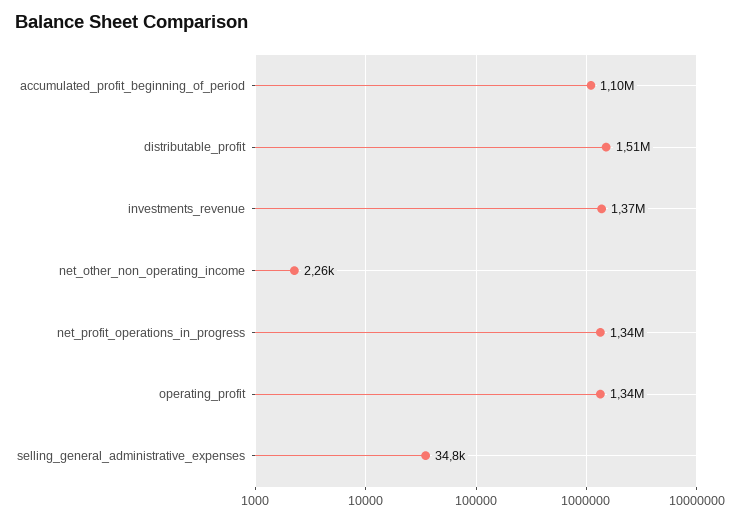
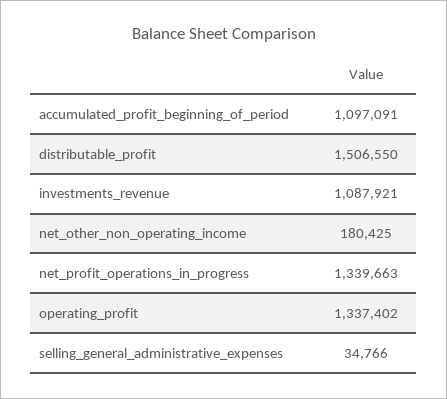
  {
    "accumulated_profit_beginning_of_period": 1097091,
    "distributable_profit": 1506550,
-   "investments_revenue": 1370000,
+   "investments_revenue": 1087921,
-   "net_other_non_operating_income": 2260,
+   "net_other_non_operating_income": 180425,
    "net_profit_operations_in_progress": 1339663,
    "operating_profit": 1337402,
    "selling_general_administrative_expenses": 34766
  }

